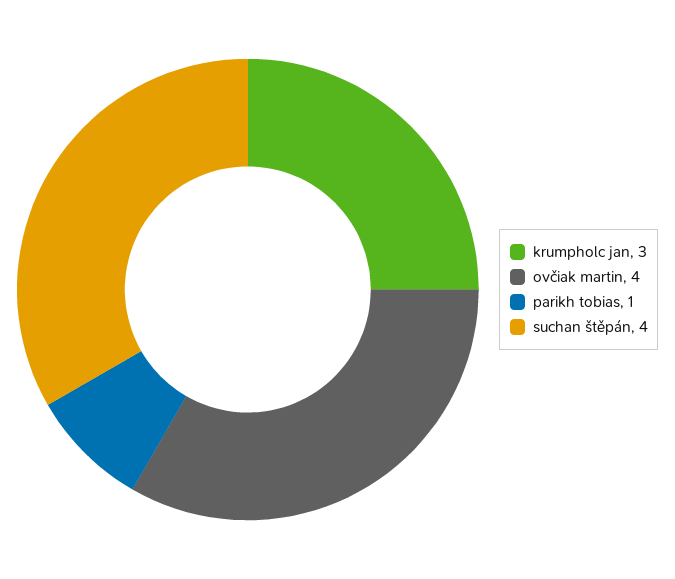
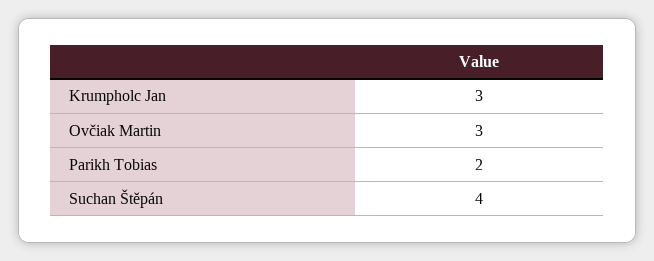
  {
    "krumpholc jan": 3,
-   "ovčiak martin": 4,
+   "ovčiak martin": 3,
-   "parikh tobias": 1,
+   "parikh tobias": 2,
    "suchan štěpán": 4
  }

